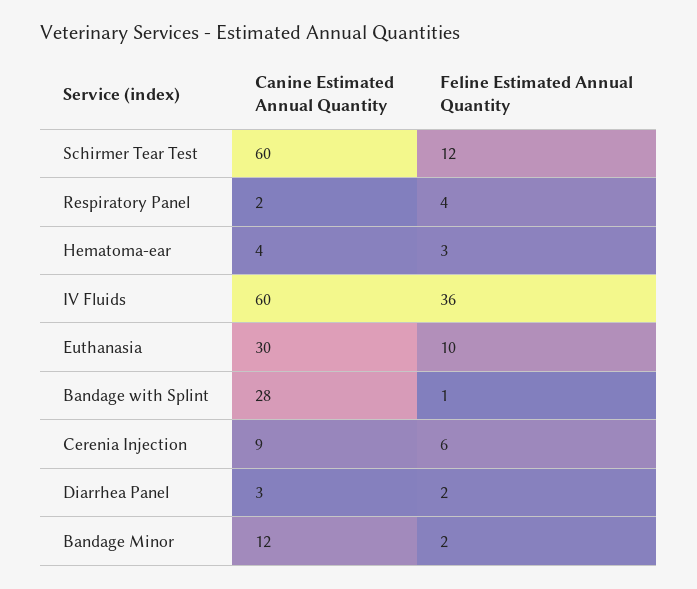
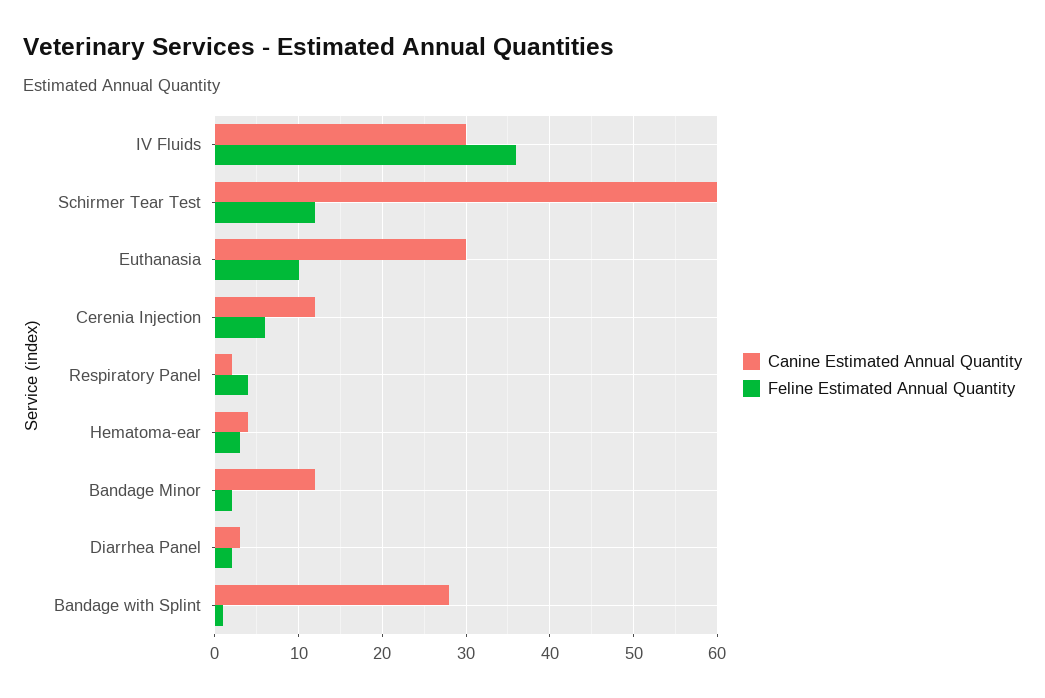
  {
    "Canine Estimated Annual Quantity": {
      "Schirmer Tear Test": 60,
      "Respiratory Panel": 2,
      "Hematoma-ear": 4,
-     "IV Fluids": 60,
+     "IV Fluids": 30,
      "Euthanasia": 30,
      "Bandage with Splint": 28,
-     "Cerenia Injection": 9,
+     "Cerenia Injection": 12,
      "Diarrhea Panel": 3,
      "Bandage Minor": 12
    },
    "Feline Estimated Annual Quantity": {
      "Schirmer Tear Test": 12,
      "Respiratory Panel": 4,
      "Hematoma-ear": 3,
      "IV Fluids": 36,
      "Euthanasia": 10,
      "Bandage with Splint": 1,
      "Cerenia Injection": 6,
      "Diarrhea Panel": 2,
      "Bandage Minor": 2
    }
  }

